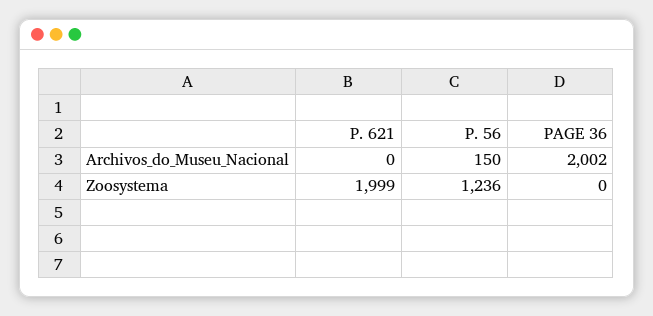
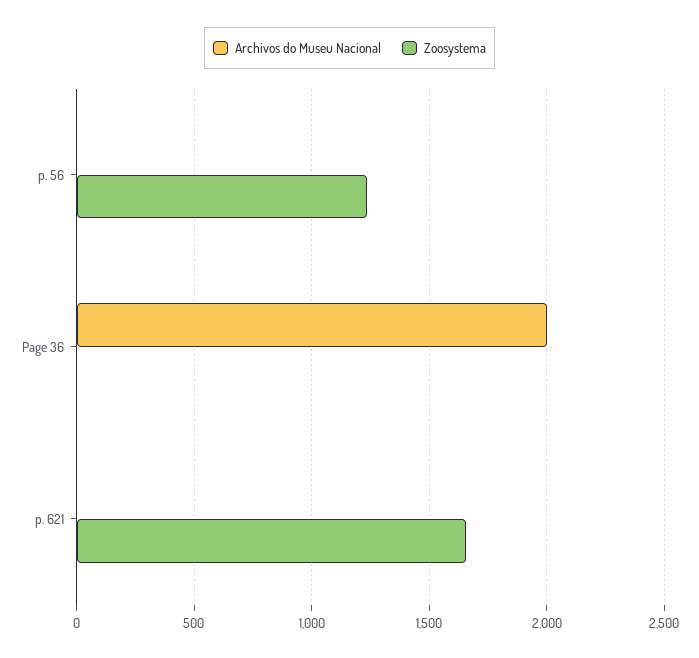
  {
    "Archivos_do_Museu_Nacional": {
      "P. 621": 0,
-     "P. 56": 150,
+     "P. 56": 0,
      "PAGE 36": 2002
    },
    "Zoosystema": {
-     "P. 621": 1999,
+     "P. 621": 1650,
      "P. 56": 1236,
      "PAGE 36": 0
    }
  }

